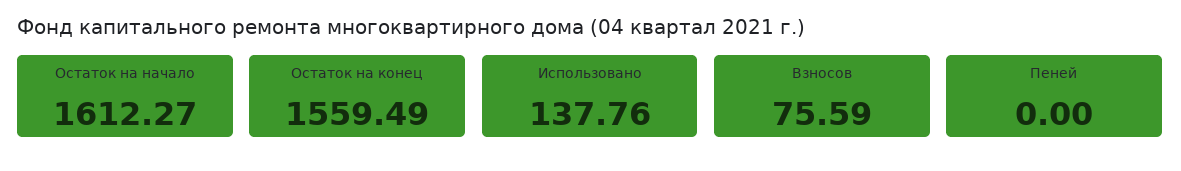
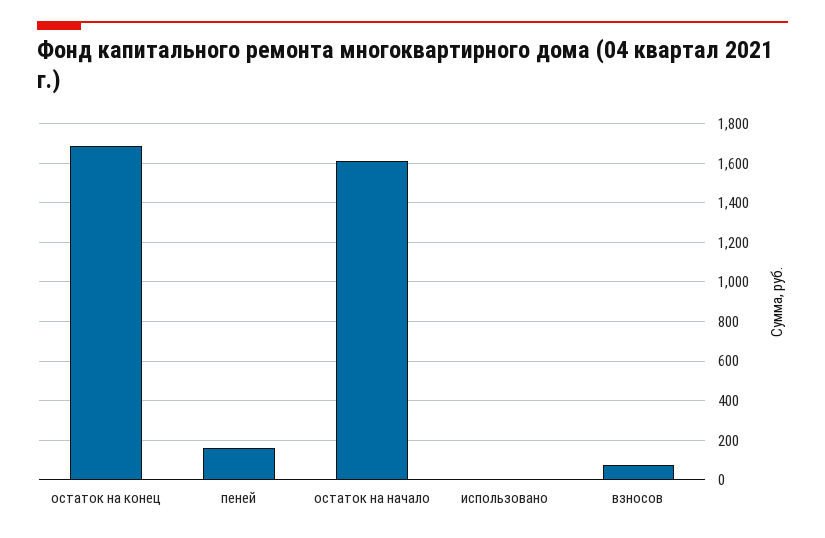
  {
    "Остаток на начало": 1612.27,
-   "Остаток на конец": 1559.49,
+   "Остаток на конец": 1700,
-   "Использовано": 137.76,
+   "Использовано": 0,
    "Взносов": 75.59,
-   "Пеней": 0
+   "Пеней": 150
  }

